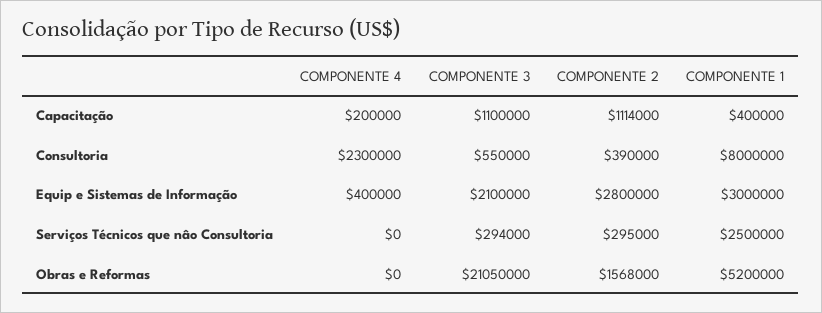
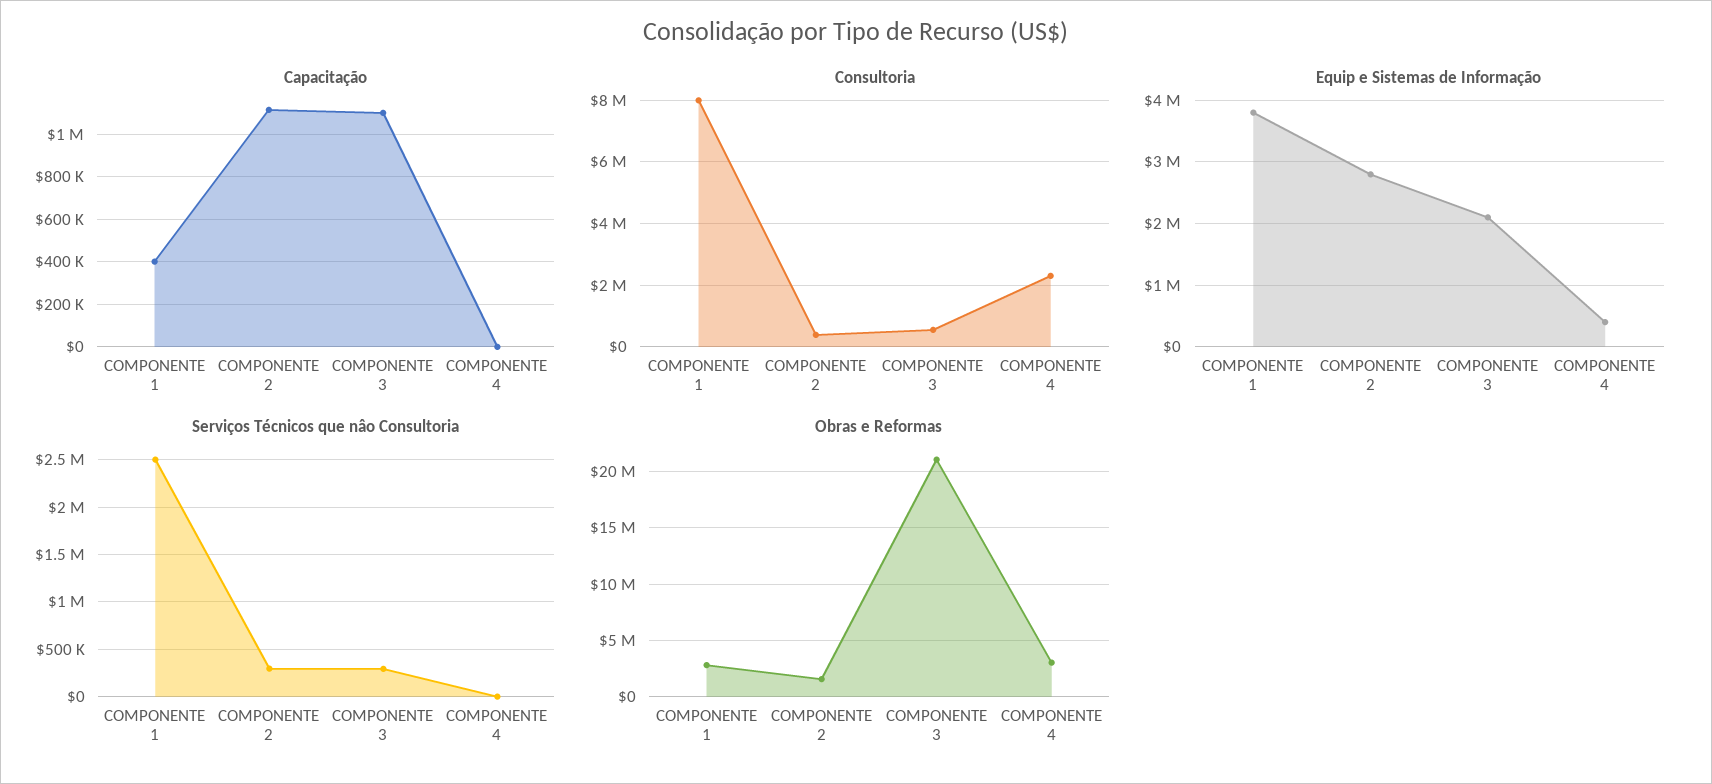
  {
    "Capacitação": {
-     "COMPONENTE 4": 200000,
+     "COMPONENTE 4": 0,
      "COMPONENTE 3": 1100000,
      "COMPONENTE 2": 1114000,
      "COMPONENTE 1": 400000
    },
    "Consultoria": {
      "COMPONENTE 4": 2300000,
      "COMPONENTE 3": 550000,
      "COMPONENTE 2": 390000,
      "COMPONENTE 1": 8000000
    },
    "Equip e Sistemas de Informação": {
      "COMPONENTE 4": 400000,
      "COMPONENTE 3": 2100000,
      "COMPONENTE 2": 2800000,
-     "COMPONENTE 1": 3000000
+     "COMPONENTE 1": 3800000
    },
    "Serviços Técnicos que nâo Consultoria": {
      "COMPONENTE 4": 0,
      "COMPONENTE 3": 294000,
      "COMPONENTE 2": 295000,
      "COMPONENTE 1": 2500000
    },
    "Obras e Reformas": {
-     "COMPONENTE 4": 0,
+     "COMPONENTE 4": 3000000,
      "COMPONENTE 3": 21050000,
      "COMPONENTE 2": 1568000,
-     "COMPONENTE 1": 5200000
+     "COMPONENTE 1": 3000000
    }
  }

